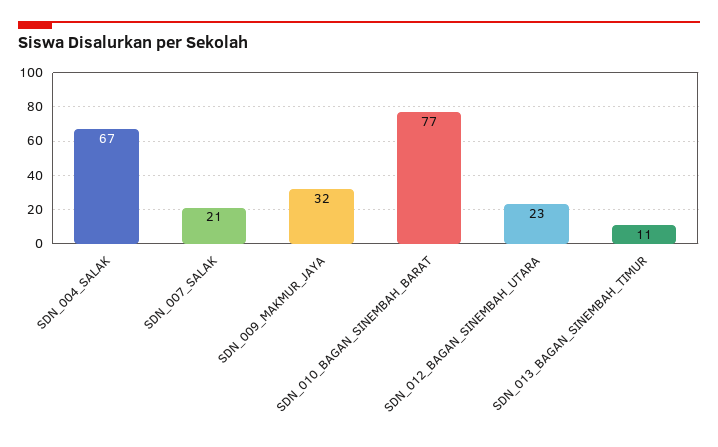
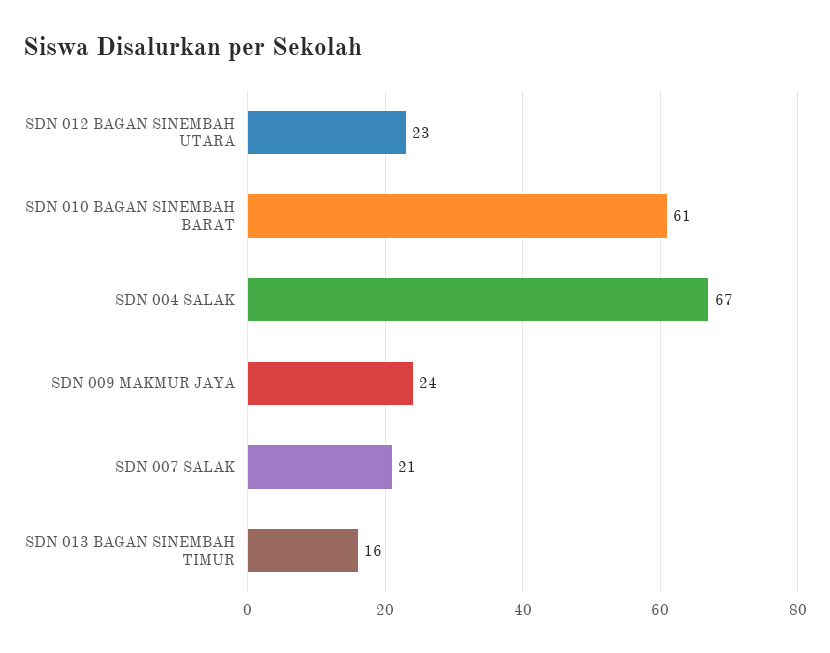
  {
    "SDN_004_SALAK": 67,
    "SDN_007_SALAK": 21,
-   "SDN_009_MAKMUR_JAYA": 32,
+   "SDN_009_MAKMUR_JAYA": 24,
-   "SDN_010_BAGAN_SINEMBAH_BARAT": 77,
+   "SDN_010_BAGAN_SINEMBAH_BARAT": 61,
    "SDN_012_BAGAN_SINEMBAH_UTARA": 23,
-   "SDN_013_BAGAN_SINEMBAH_TIMUR": 11
+   "SDN_013_BAGAN_SINEMBAH_TIMUR": 16
  }

